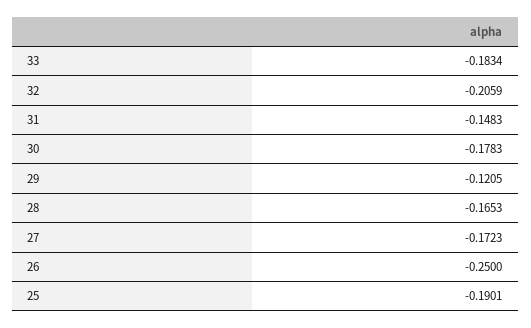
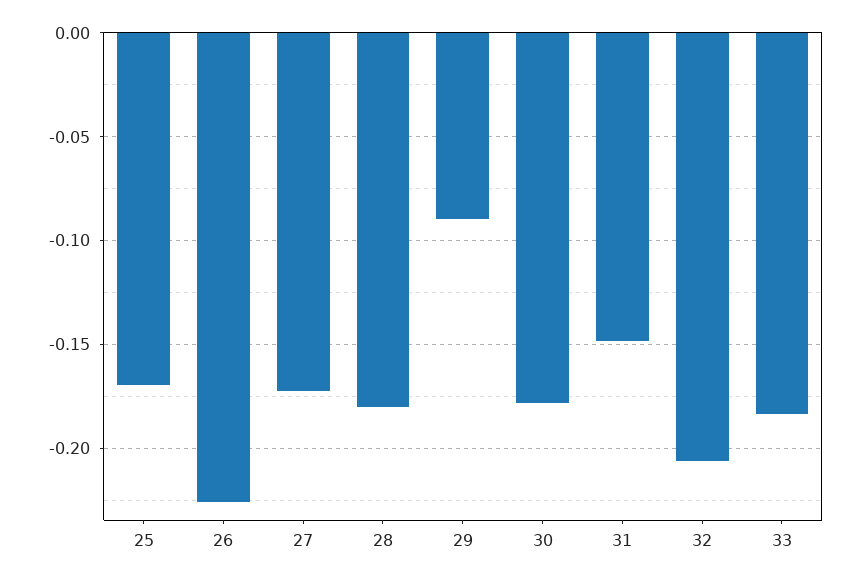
  {
    "33": -0.1834,
    "32": -0.2059,
    "31": -0.1483,
    "30": -0.1783,
-   "29": -0.1205,
+   "29": -0.09,
-   "28": -0.1653,
+   "28": -0.18,
    "27": -0.1723,
-   "26": -0.25,
+   "26": -0.225,
-   "25": -0.1901
+   "25": -0.17
  }

